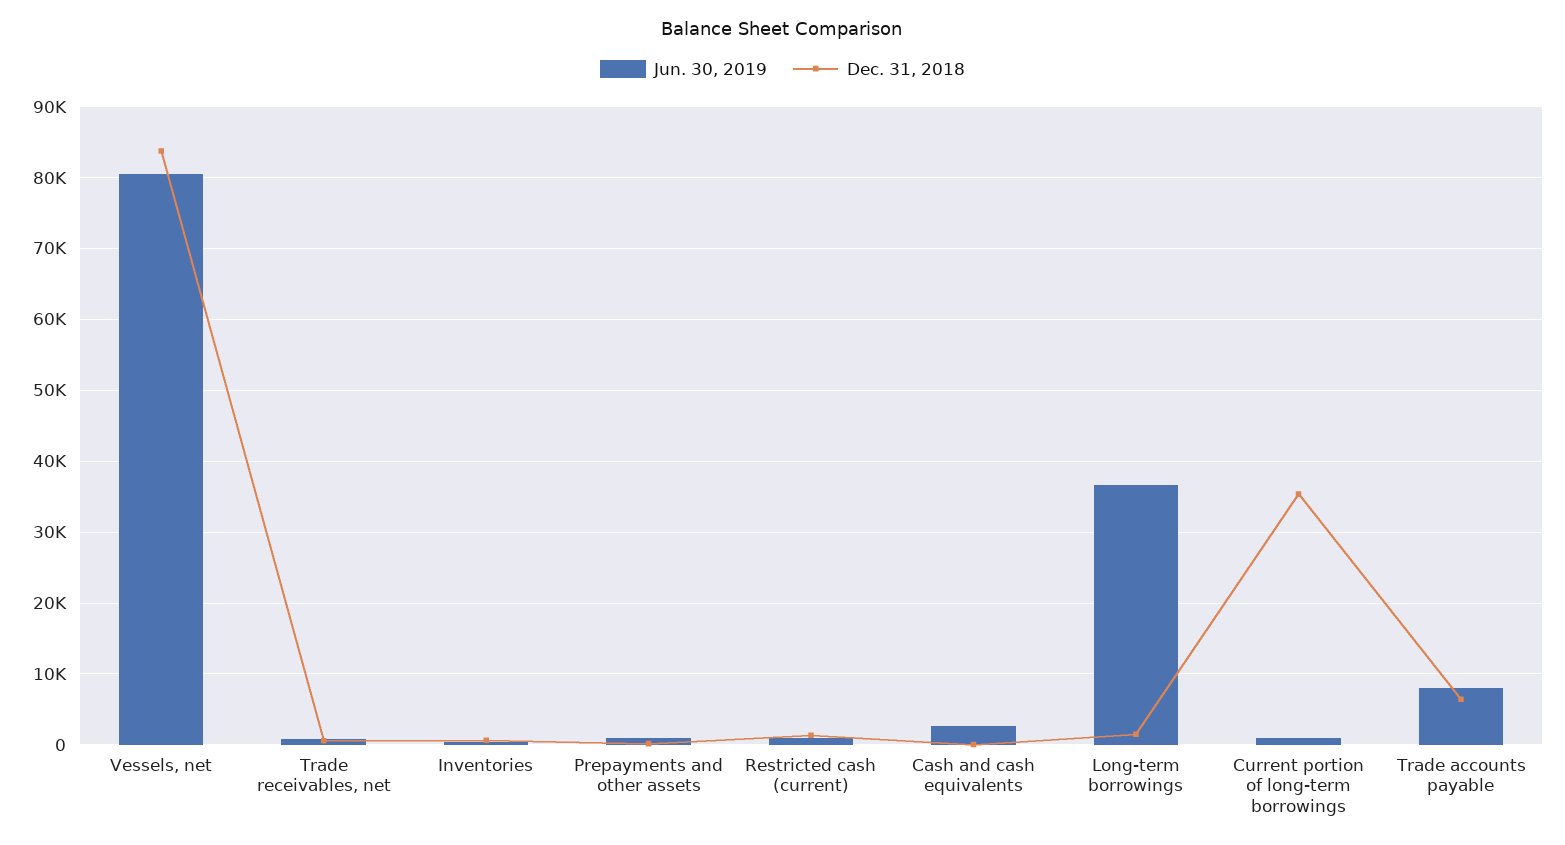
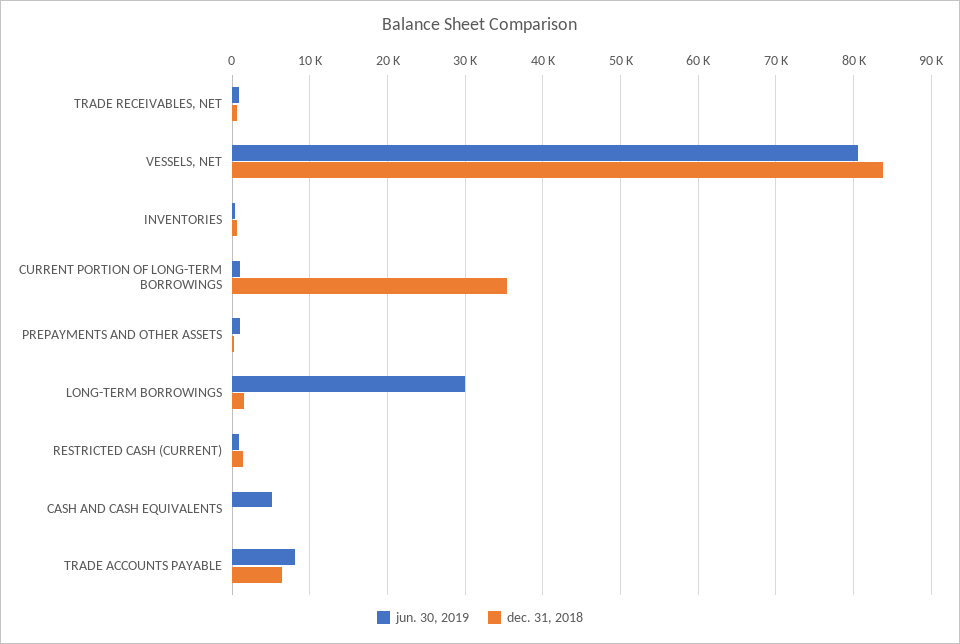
  {
    "Jun. 30, 2019": {
      "Vessels, net": 81000,
      "Trade receivables, net": 1000,
      "Inventories": 0,
      "Prepayments and other assets": 1000,
      "Restricted cash (current)": 1000,
-     "Cash and cash equivalents": 3000,
+     "Cash and cash equivalents": 5000,
-     "Long-term borrowings": 37000,
+     "Long-term borrowings": 30000,
      "Current portion of long-term borrowings": 1000,
      "Trade accounts payable": 8000
    },
    "Dec. 31, 2018": {
      "Vessels, net": 84000,
      "Trade receivables, net": 1000,
      "Inventories": 1000,
      "Prepayments and other assets": 0,
      "Restricted cash (current)": 1000,
      "Cash and cash equivalents": 0,
      "Long-term borrowings": 2000,
      "Current portion of long-term borrowings": 35000,
      "Trade accounts payable": 6000
    }
  }

